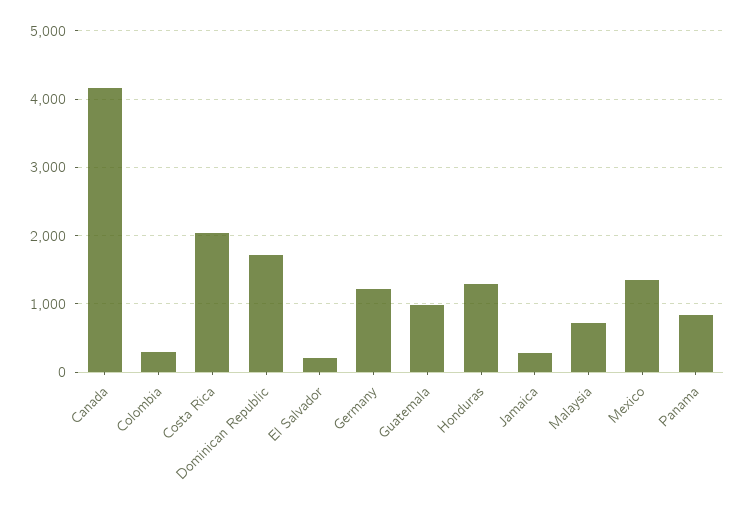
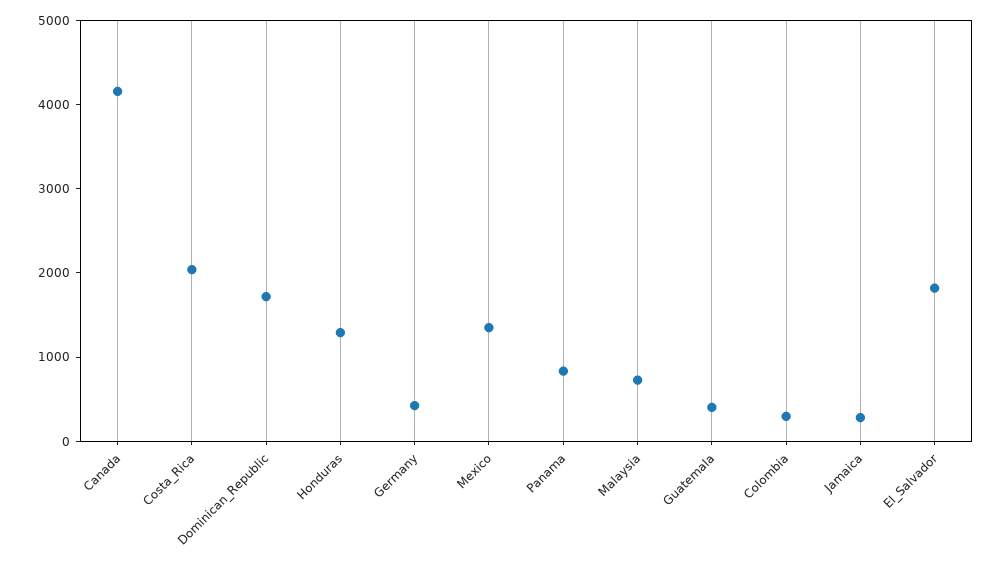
  {
    "Canada": 4200,
    "Colombia": 300,
    "Costa Rica": 2000,
    "Dominican Republic": 1700,
-   "El Salvador": 200,
+   "El Salvador": 1800,
-   "Germany": 1200,
+   "Germany": 400,
-   "Guatemala": 1000,
+   "Guatemala": 400,
    "Honduras": 1300,
    "Jamaica": 300,
    "Malaysia": 700,
    "Mexico": 1400,
    "Panama": 800
  }

